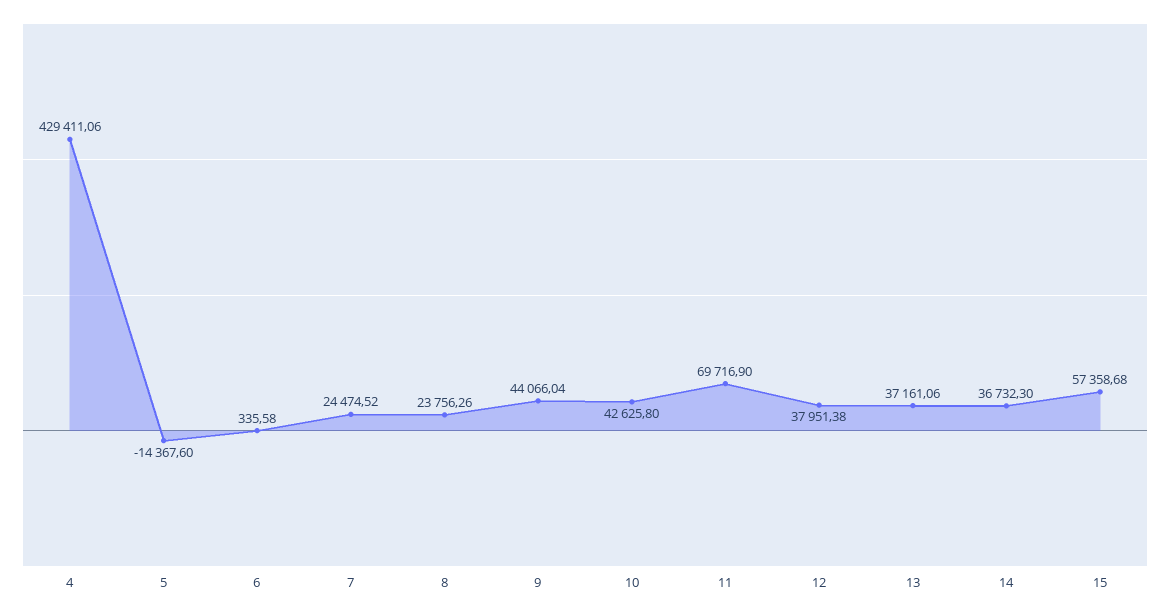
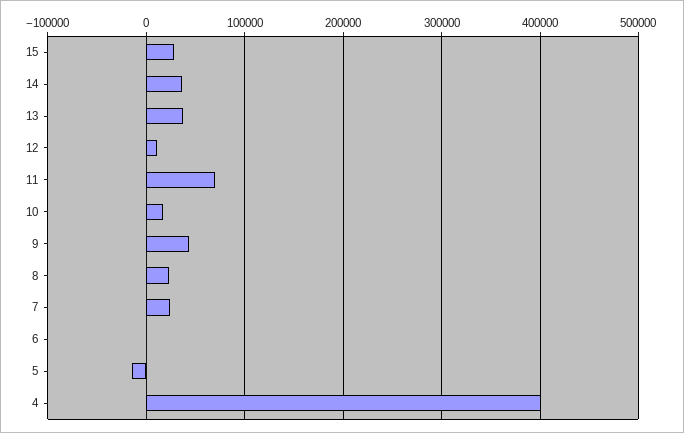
  {
-   "4": 429411.06,
+   "4": 400000,
    "5": -14367.6,
    "6": 335.58,
    "7": 24474.52,
    "8": 23756.26,
    "9": 44066.04,
-   "10": 42625.8,
+   "10": 20000,
    "11": 69716.9,
-   "12": 37951.38,
+   "12": 10000,
    "13": 37161.06,
    "14": 36732.3,
-   "15": 57358.68
+   "15": 30000
  }

